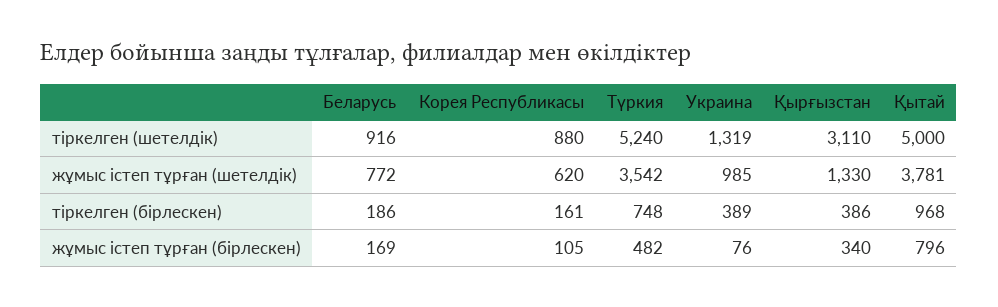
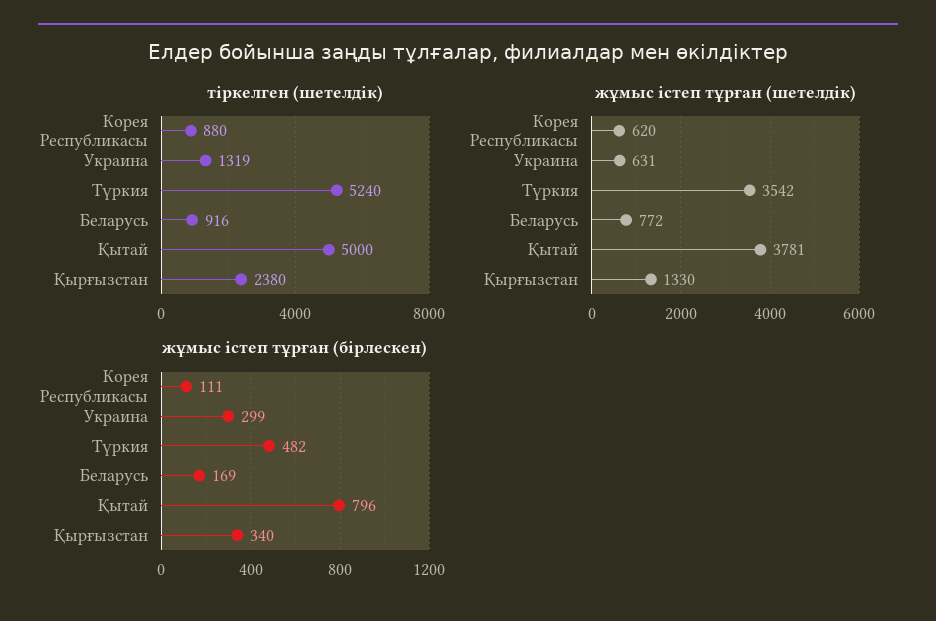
  {
    "тіркелген (шетелдік)": {
      "Беларусь": 916,
      "Корея Республикасы": 880,
      "Түркия": 5240,
      "Украина": 1319,
-     "Қырғызстан": 3110,
+     "Қырғызстан": 2380,
      "Қытай": 5000
    },
    "жұмыс істеп тұрған (шетелдік)": {
      "Беларусь": 772,
      "Корея Республикасы": 620,
      "Түркия": 3542,
-     "Украина": 985,
+     "Украина": 631,
      "Қырғызстан": 1330,
      "Қытай": 3781
    },
-   "тіркелген (бірлескен)": {
-     "Беларусь": 186,
-     "Корея Республикасы": 161,
-     "Түркия": 748,
-     "Украина": 389,
-     "Қырғызстан": 386,
-     "Қытай": 968
-   },
    "жұмыс істеп тұрған (бірлескен)": {
      "Беларусь": 169,
-     "Корея Республикасы": 105,
+     "Корея Республикасы": 111,
      "Түркия": 482,
-     "Украина": 76,
+     "Украина": 299,
      "Қырғызстан": 340,
      "Қытай": 796
    }
  }

